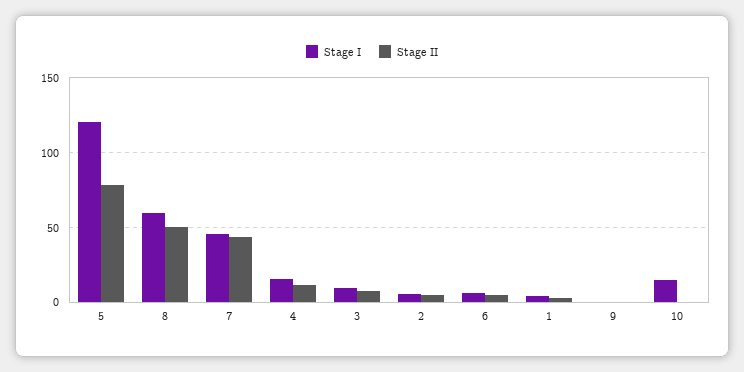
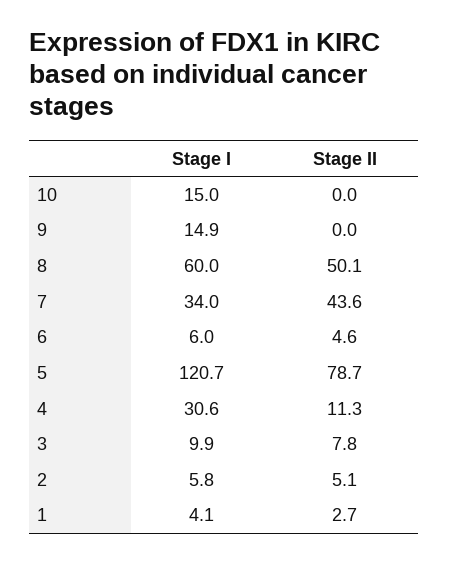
  {
    "Stage I": {
      "5": 120.7,
      "8": 60,
-     "7": 45,
+     "7": 34,
-     "4": 15,
+     "4": 30.6,
      "3": 9.9,
      "2": 5.8,
      "6": 6,
      "1": 4.1,
-     "9": 0,
+     "9": 14.9,
      "10": 15
    },
    "Stage II": {
      "5": 78.7,
      "8": 50.1,
      "7": 43.6,
      "4": 11.3,
      "3": 7.8,
      "2": 5.1,
      "6": 4.6,
      "1": 2.7,
      "9": 0,
      "10": 0
    }
  }

